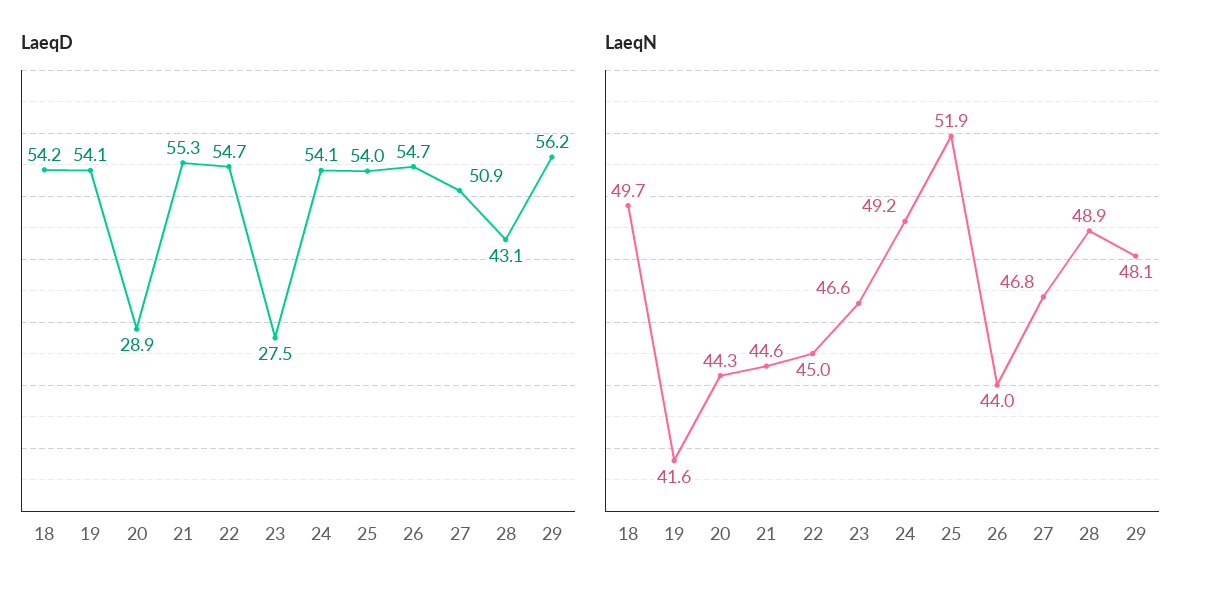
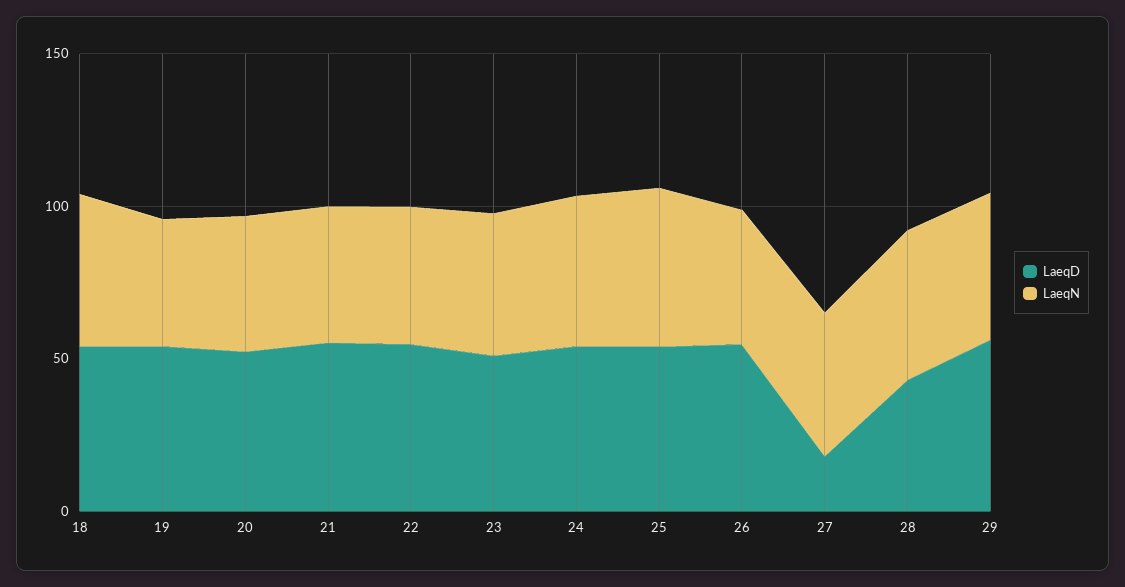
  {
    "LaeqD": {
      "18": 54.2,
      "19": 54.1,
-     "20": 28.9,
+     "20": 50,
      "21": 55.3,
      "22": 54.7,
-     "23": 27.5,
+     "23": 50,
      "24": 54.1,
      "25": 54,
      "26": 54.7,
-     "27": 50.9,
+     "27": 20,
      "28": 43.1,
      "29": 56.2
    },
    "LaeqN": {
      "18": 49.7,
      "19": 41.6,
      "20": 44.3,
      "21": 44.6,
      "22": 45,
      "23": 46.6,
      "24": 49.2,
      "25": 51.9,
      "26": 44,
      "27": 46.8,
      "28": 48.9,
      "29": 48.1
    }
  }

